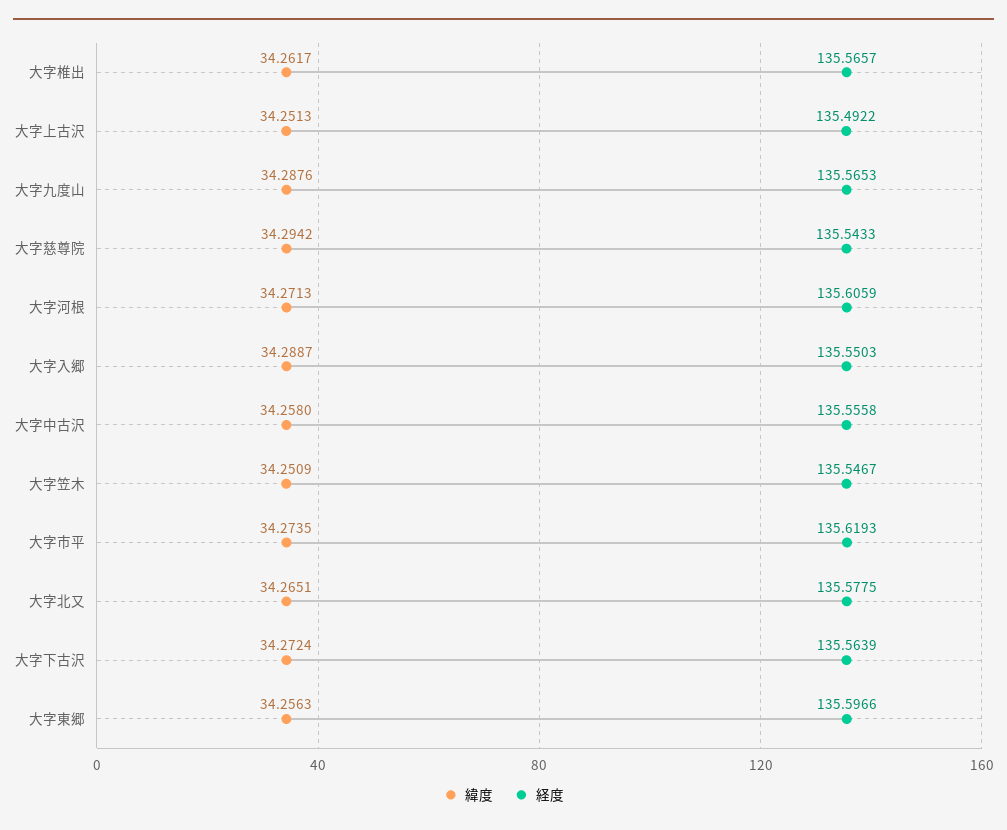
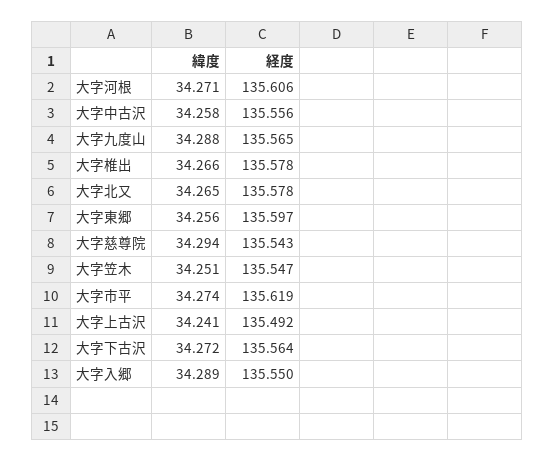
  {
    "緯度": {
-     "大字椎出": 34.2617,
+     "大字椎出": 34.266,
-     "大字上古沢": 34.2513,
+     "大字上古沢": 34.241,
      "大字九度山": 34.2876,
      "大字慈尊院": 34.2942,
      "大字河根": 34.2713,
      "大字入郷": 34.2887,
      "大字中古沢": 34.258,
      "大字笠木": 34.2509,
      "大字市平": 34.2735,
      "大字北又": 34.2651,
      "大字下古沢": 34.2724,
      "大字東郷": 34.2563
    },
    "経度": {
-     "大字椎出": 135.5657,
+     "大字椎出": 135.578,
      "大字上古沢": 135.4922,
      "大字九度山": 135.5653,
      "大字慈尊院": 135.5433,
      "大字河根": 135.6059,
      "大字入郷": 135.5503,
      "大字中古沢": 135.5558,
      "大字笠木": 135.5467,
      "大字市平": 135.6193,
      "大字北又": 135.5775,
      "大字下古沢": 135.5639,
      "大字東郷": 135.5966
    }
  }

